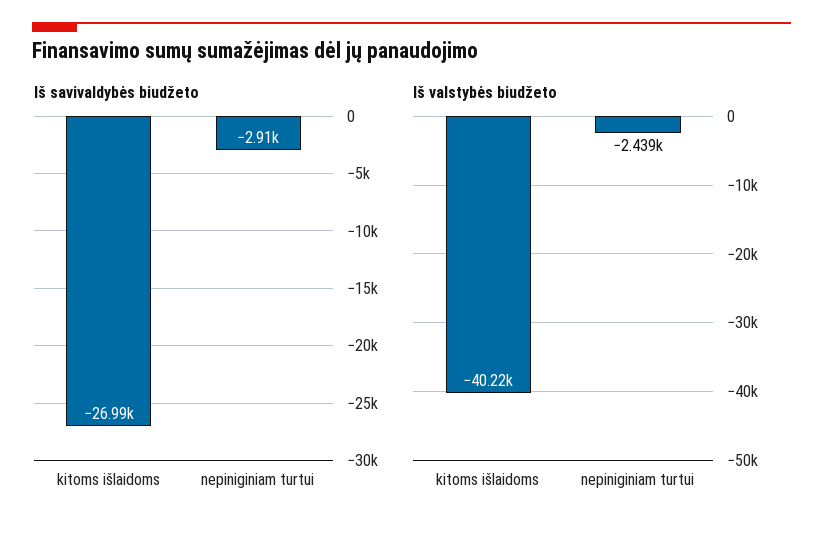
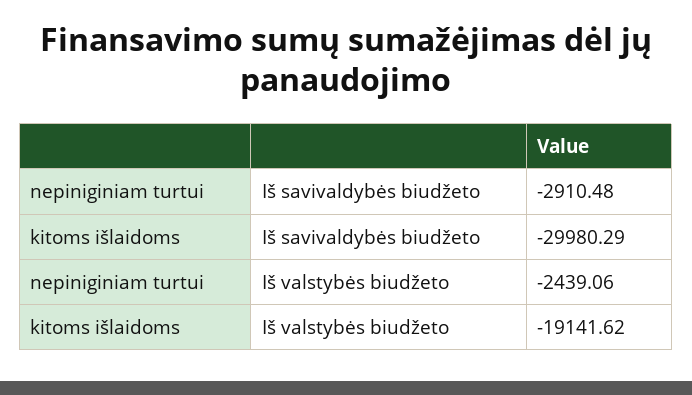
  {
    "Iš savivaldybės biudžeto": {
-     "kitoms išlaidoms": -26990,
+     "kitoms išlaidoms": -29980.29,
      "nepiniginiam turtui": -2910.48
    },
    "Iš valstybės biudžeto": {
-     "kitoms išlaidoms": -40220,
+     "kitoms išlaidoms": -19141.62,
      "nepiniginiam turtui": -2439.06
    }
  }

